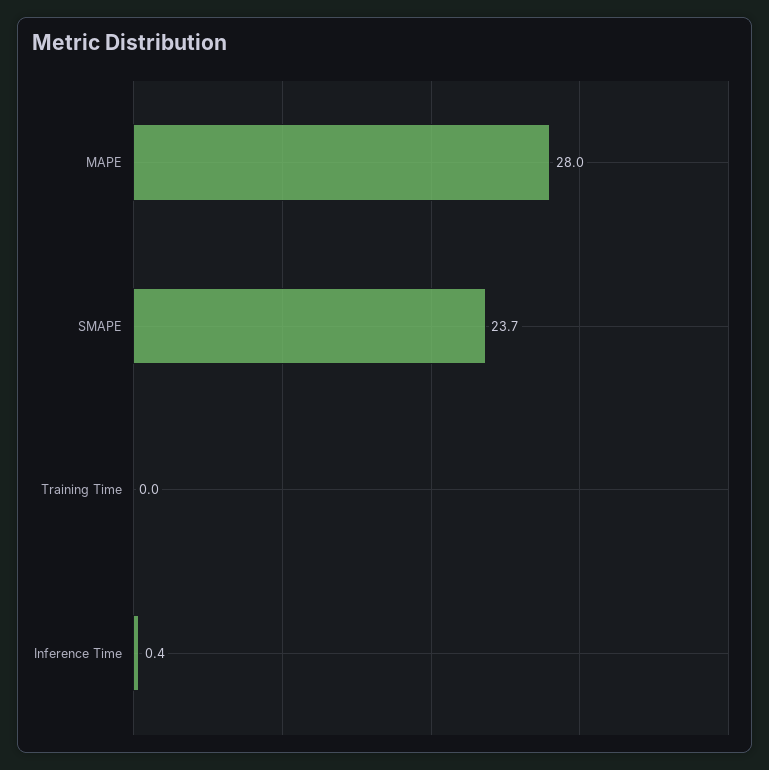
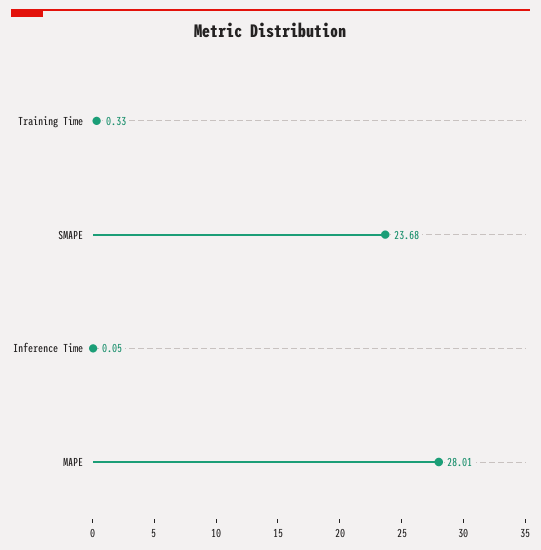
  {
    "MAPE": 28.01,
    "SMAPE": 23.68,
-   "Training Time": 0,
+   "Training Time": 0.33,
-   "Inference Time": 0.4
+   "Inference Time": 0.05
  }

